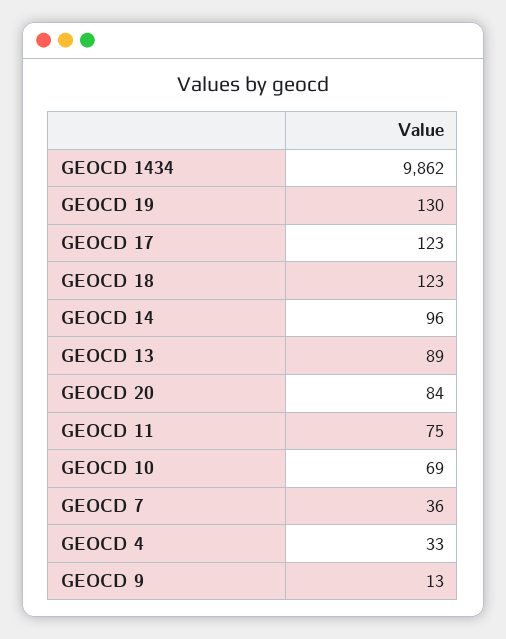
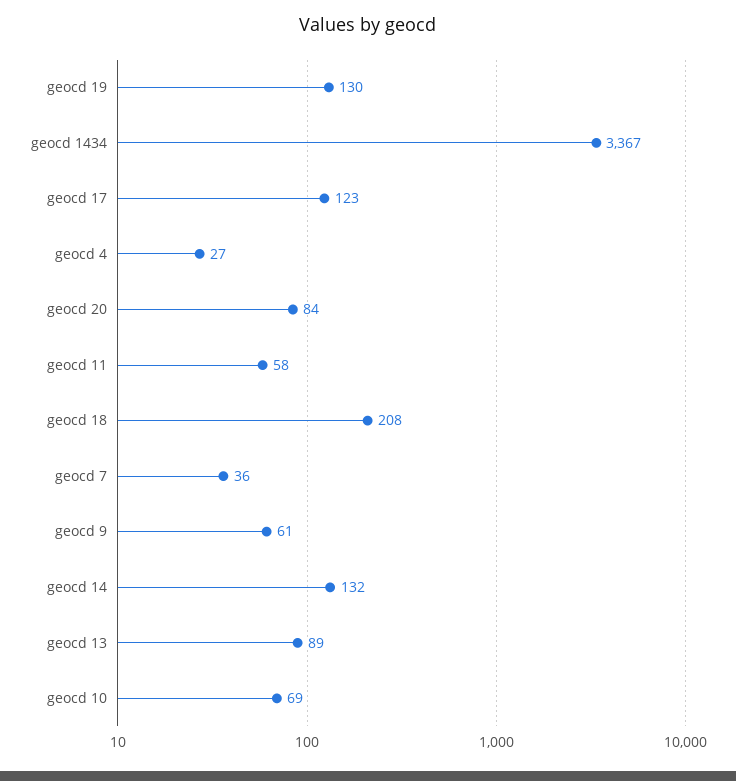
  {
-   "GEOCD 1434": 9862,
+   "GEOCD 1434": 3367,
    "GEOCD 19": 130,
    "GEOCD 17": 123,
-   "GEOCD 18": 123,
+   "GEOCD 18": 208,
-   "GEOCD 14": 96,
+   "GEOCD 14": 132,
    "GEOCD 13": 89,
    "GEOCD 20": 84,
-   "GEOCD 11": 75,
+   "GEOCD 11": 58,
    "GEOCD 10": 69,
    "GEOCD 7": 36,
-   "GEOCD 4": 33,
+   "GEOCD 4": 27,
-   "GEOCD 9": 13
+   "GEOCD 9": 61
  }

